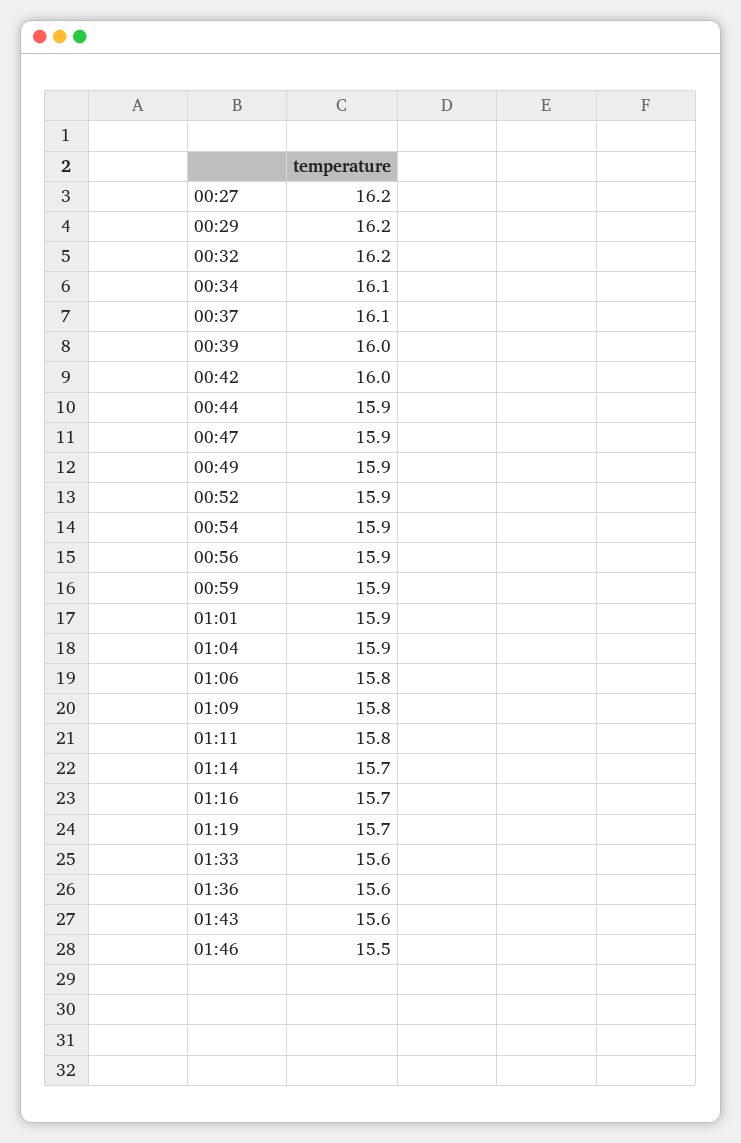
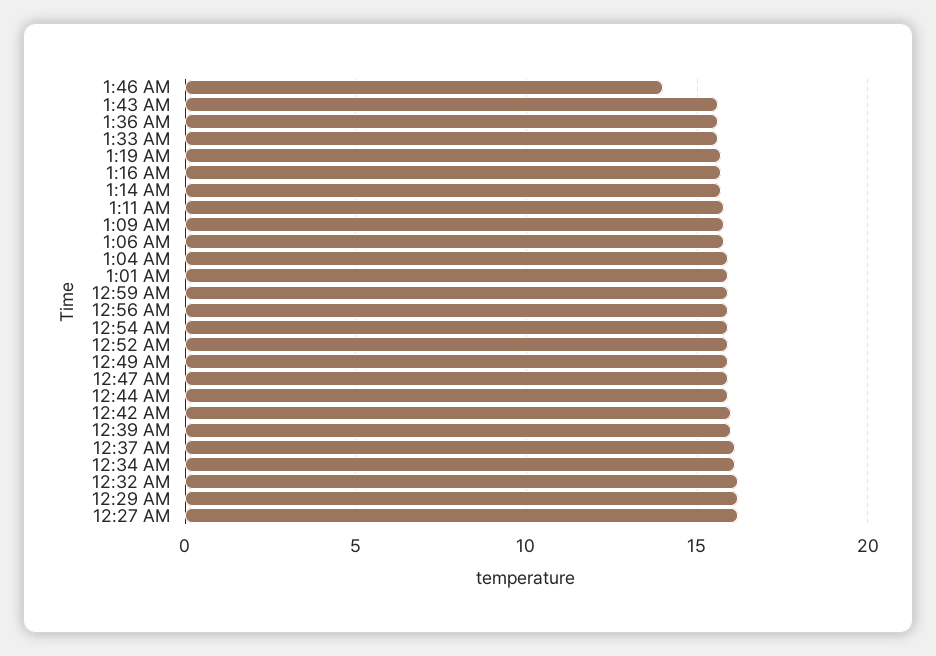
  {
    "00:27": 16.2,
    "00:29": 16.2,
    "00:32": 16.2,
    "00:34": 16.1,
    "00:37": 16.1,
    "00:39": 16,
    "00:42": 16,
    "00:44": 15.9,
    "00:47": 15.9,
    "00:49": 15.9,
    "00:52": 15.9,
    "00:54": 15.9,
    "00:56": 15.9,
    "00:59": 15.9,
    "01:01": 15.9,
    "01:04": 15.9,
    "01:06": 15.8,
    "01:09": 15.8,
    "01:11": 15.8,
    "01:14": 15.7,
    "01:16": 15.7,
    "01:19": 15.7,
    "01:33": 15.6,
    "01:36": 15.6,
    "01:43": 15.6,
-   "01:46": 15.5
+   "01:46": 14
  }

